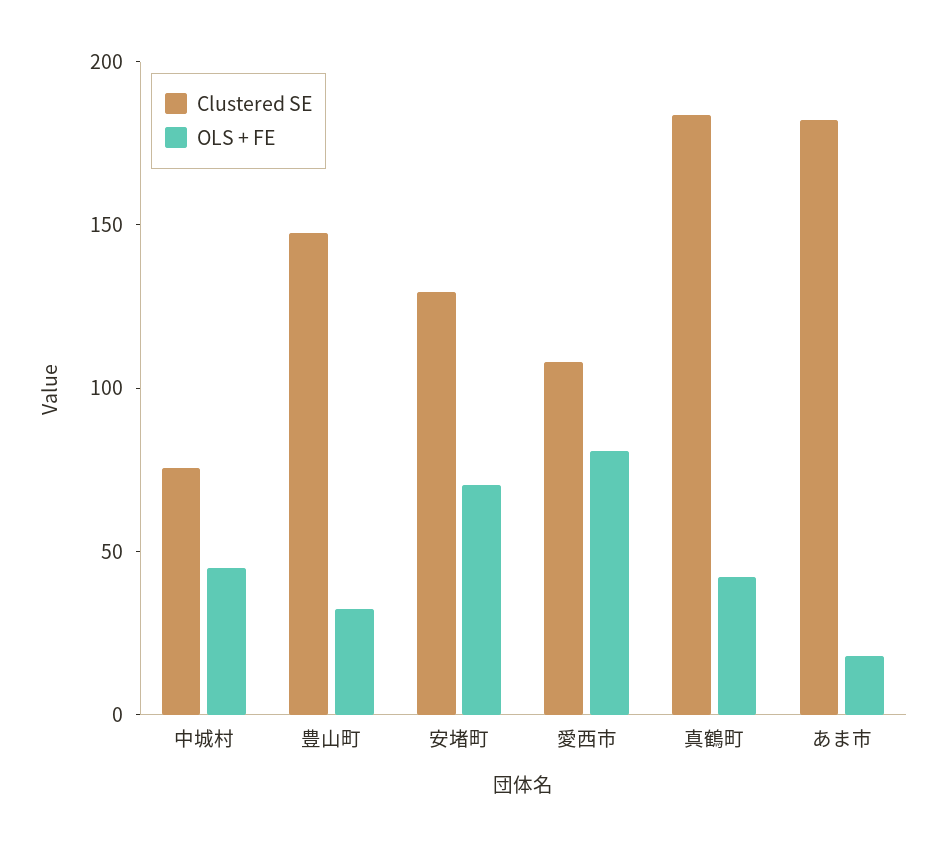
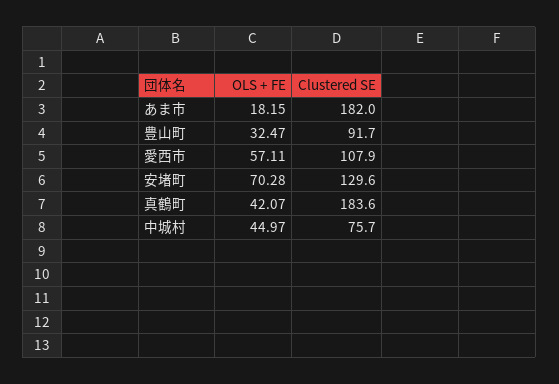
  {
    "Clustered SE": {
      "中城村": 75.7,
-     "豊山町": 150,
+     "豊山町": 91.7,
      "安堵町": 129.6,
      "愛西市": 107.9,
      "真鶴町": 183.6,
      "あま市": 182
    },
    "OLS + FE": {
      "中城村": 44.97,
      "豊山町": 32.47,
      "安堵町": 70.28,
-     "愛西市": 80,
+     "愛西市": 57.11,
      "真鶴町": 42.07,
      "あま市": 18.15
    }
  }

